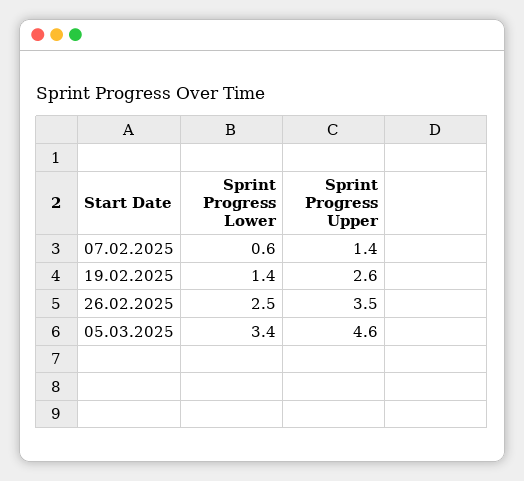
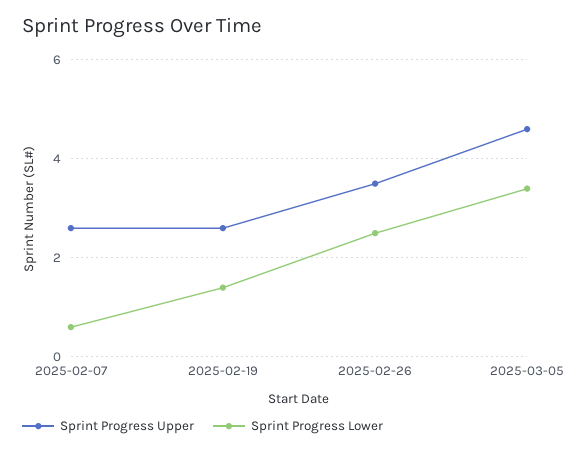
  {
    "Sprint Progress Lower": {
      "07.02.2025": 0.6,
      "19.02.2025": 1.4,
      "26.02.2025": 2.5,
      "05.03.2025": 3.4
    },
    "Sprint Progress Upper": {
-     "07.02.2025": 1.4,
+     "07.02.2025": 2.5,
      "19.02.2025": 2.6,
      "26.02.2025": 3.5,
      "05.03.2025": 4.6
    }
  }

